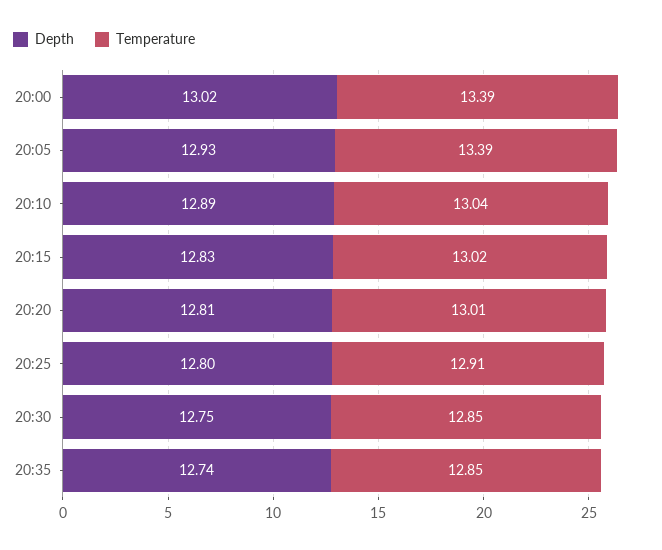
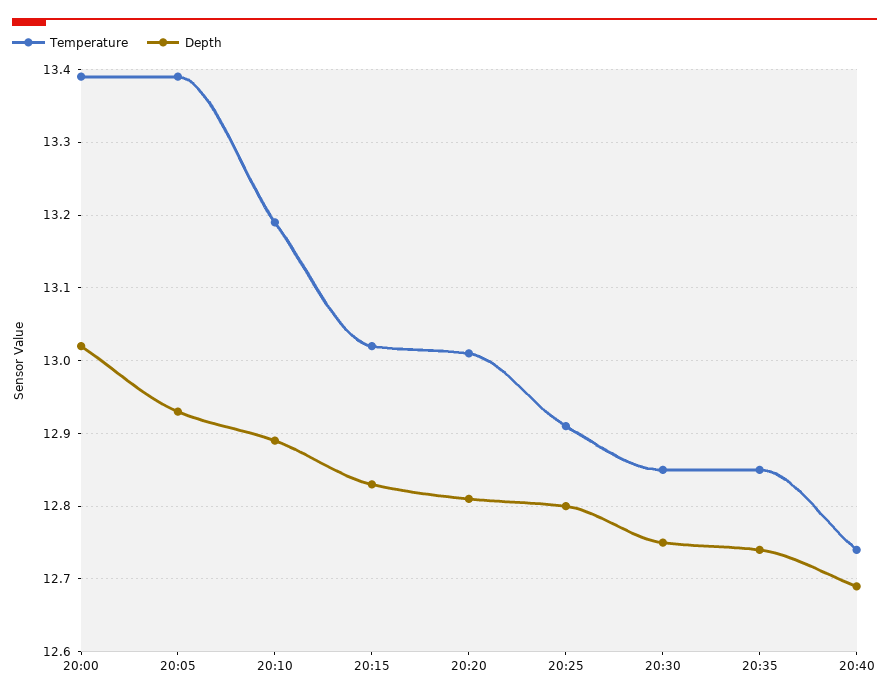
  {
    "Depth": {
      "20:00": 13.02,
      "20:05": 12.93,
      "20:10": 12.89,
      "20:15": 12.83,
      "20:20": 12.81,
      "20:25": 12.8,
      "20:30": 12.75,
-     "20:35": 12.74
+     "20:35": 12.74,
+     "20:40": 12.69
    },
    "Temperature": {
      "20:00": 13.39,
      "20:05": 13.39,
-     "20:10": 13.04,
+     "20:10": 13.19,
      "20:15": 13.02,
      "20:20": 13.01,
      "20:25": 12.91,
      "20:30": 12.85,
-     "20:35": 12.85
+     "20:35": 12.85,
+     "20:40": 12.74
    }
  }

